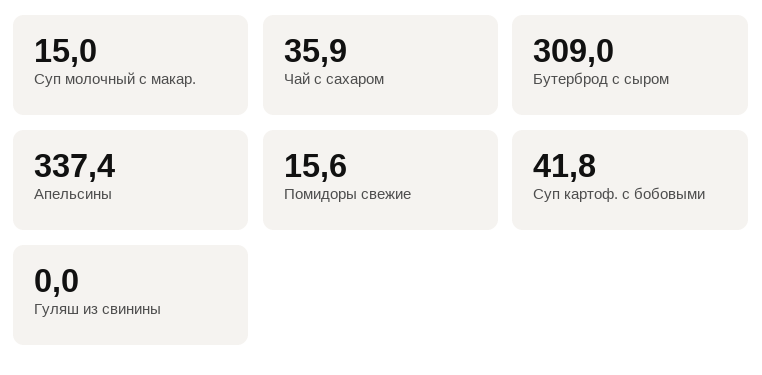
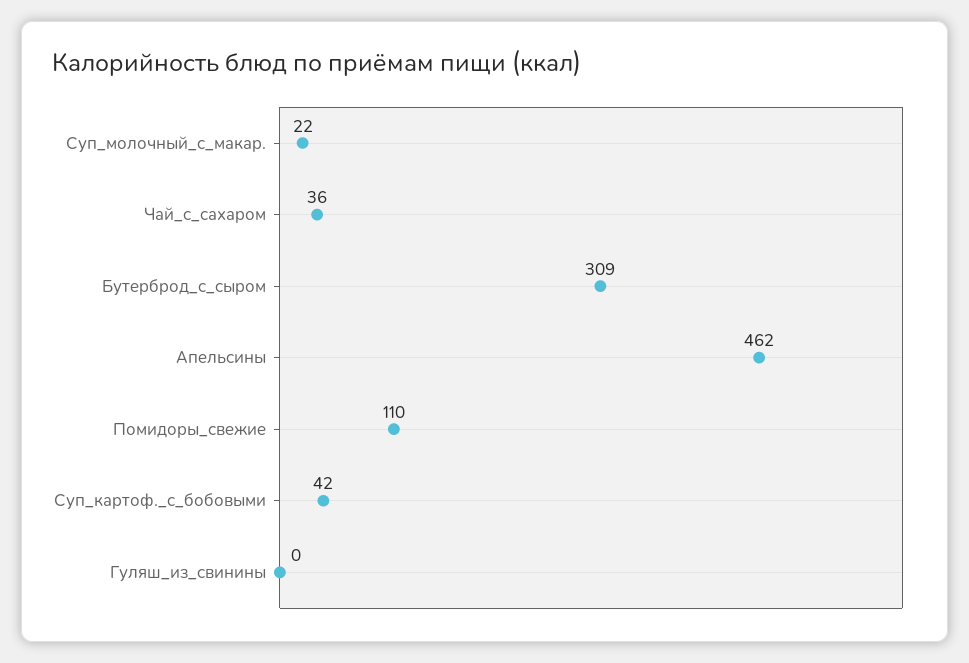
  {
-   "Суп молочный с макар.": 15,
+   "Суп молочный с макар.": 22,
    "Чай с сахаром": 35.9,
    "Бутерброд с сыром": 309,
-   "Апельсины": 337.4,
+   "Апельсины": 462,
-   "Помидоры свежие": 15.6,
+   "Помидоры свежие": 110,
    "Суп картоф. с бобовыми": 41.8,
    "Гуляш из свинины": 0
  }

